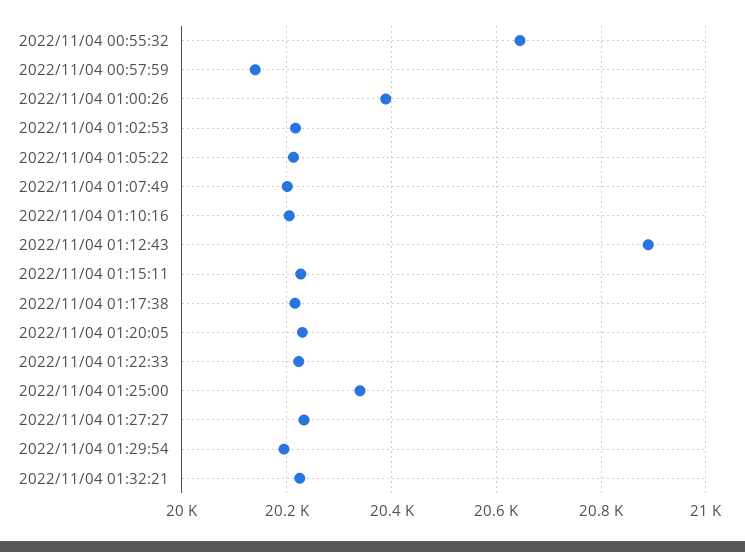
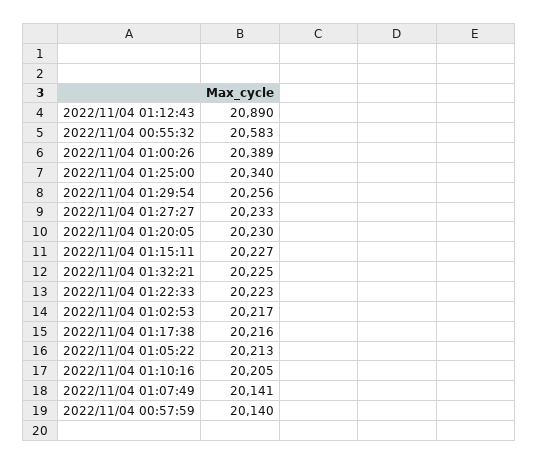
  {
-   "2022/11/04 00:55:32": 20640,
+   "2022/11/04 00:55:32": 20583,
    "2022/11/04 00:57:59": 20140,
    "2022/11/04 01:00:26": 20389,
    "2022/11/04 01:02:53": 20217,
    "2022/11/04 01:05:22": 20213,
-   "2022/11/04 01:07:49": 20200,
+   "2022/11/04 01:07:49": 20141,
    "2022/11/04 01:10:16": 20205,
    "2022/11/04 01:12:43": 20890,
    "2022/11/04 01:15:11": 20227,
    "2022/11/04 01:17:38": 20216,
    "2022/11/04 01:20:05": 20230,
    "2022/11/04 01:22:33": 20223,
    "2022/11/04 01:25:00": 20340,
    "2022/11/04 01:27:27": 20233,
-   "2022/11/04 01:29:54": 20200,
+   "2022/11/04 01:29:54": 20256,
    "2022/11/04 01:32:21": 20225
  }

